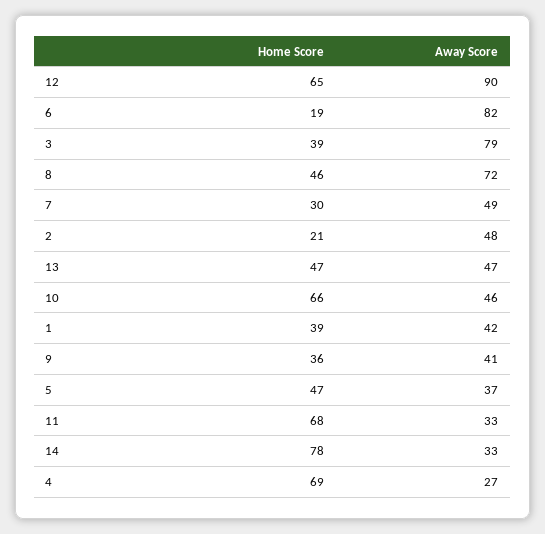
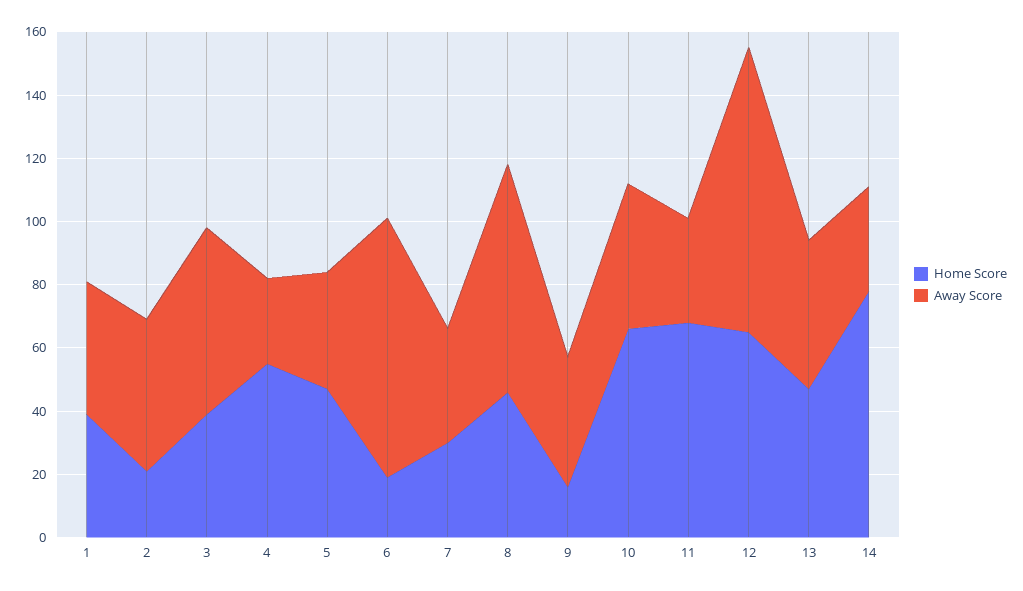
  {
    "Home Score": {
      "12": 65,
      "6": 19,
      "3": 39,
      "8": 46,
      "7": 30,
      "2": 21,
      "13": 47,
      "10": 66,
      "1": 39,
-     "9": 36,
+     "9": 15,
      "5": 47,
      "11": 68,
      "14": 78,
-     "4": 69
+     "4": 55
    },
    "Away Score": {
      "12": 90,
      "6": 82,
-     "3": 79,
+     "3": 60,
      "8": 72,
-     "7": 49,
+     "7": 35,
      "2": 48,
      "13": 47,
      "10": 46,
      "1": 42,
      "9": 41,
      "5": 37,
      "11": 33,
      "14": 33,
      "4": 27
    }
  }

